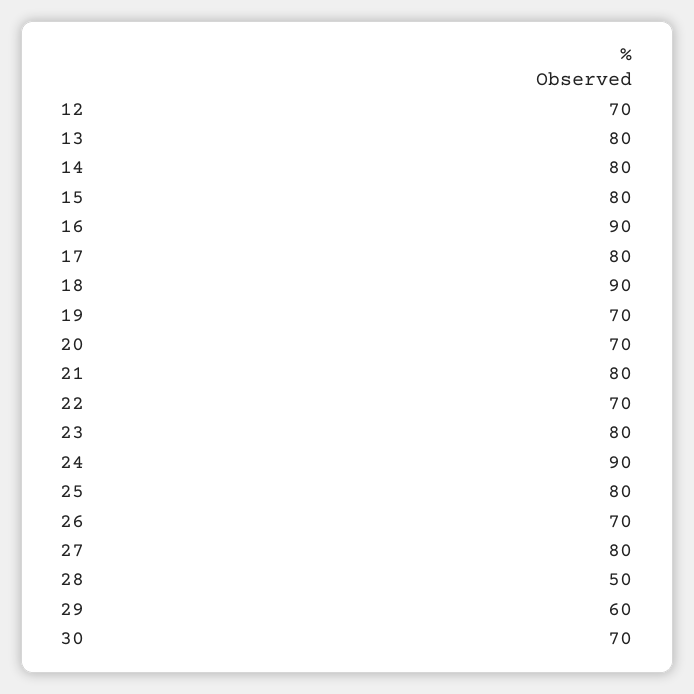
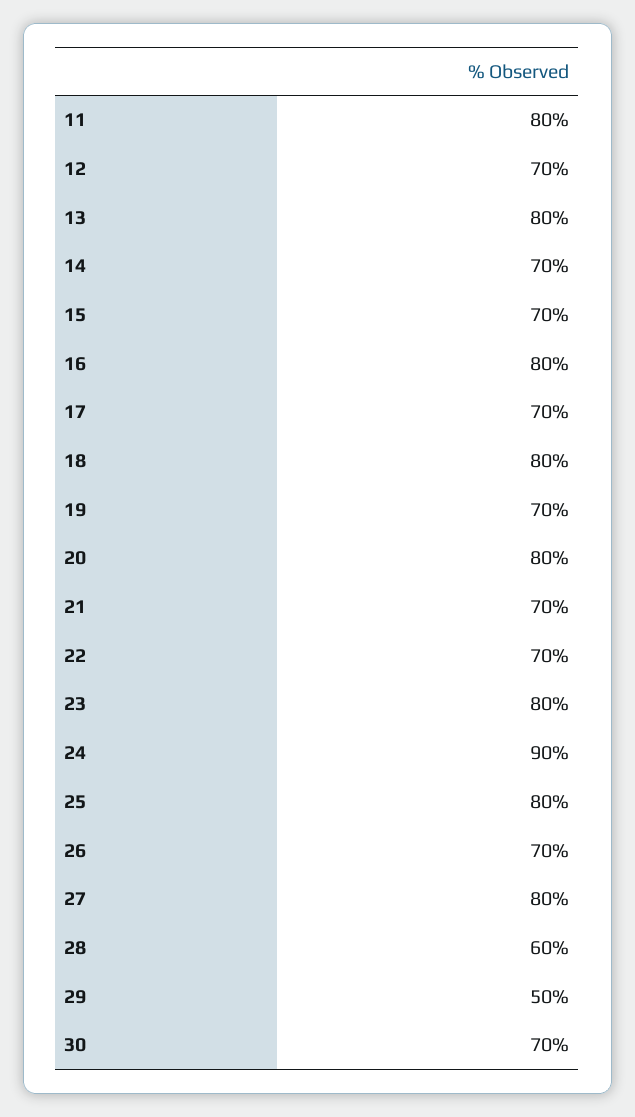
  {
    "12": 70,
    "13": 80,
-   "14": 80,
+   "14": 70,
-   "15": 80,
+   "15": 70,
-   "16": 90,
+   "16": 80,
-   "17": 80,
+   "17": 70,
-   "18": 90,
+   "18": 80,
    "19": 70,
-   "20": 70,
+   "20": 80,
-   "21": 80,
+   "21": 70,
    "22": 70,
    "23": 80,
    "24": 90,
    "25": 80,
    "26": 70,
    "27": 80,
-   "28": 50,
+   "28": 60,
-   "29": 60,
+   "29": 50,
-   "30": 70
+   "30": 70,
+   "11": 80
  }

